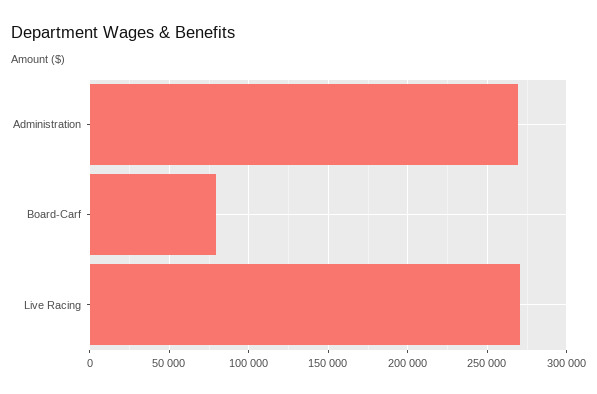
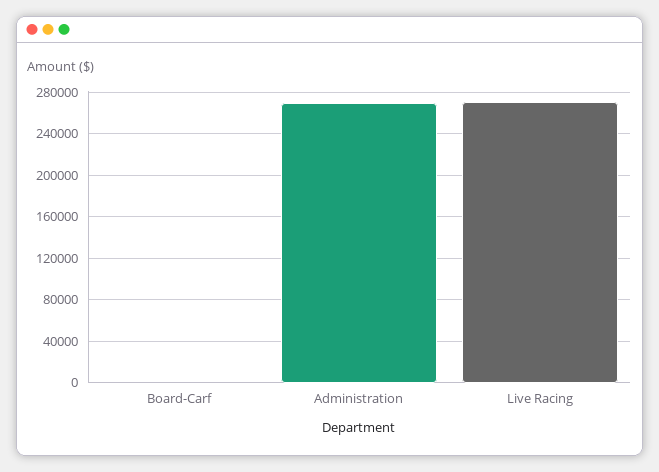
  {
    "Administration": 270000,
-   "Board-Carf": 80000,
+   "Board-Carf": 0,
    "Live Racing": 270000
  }

